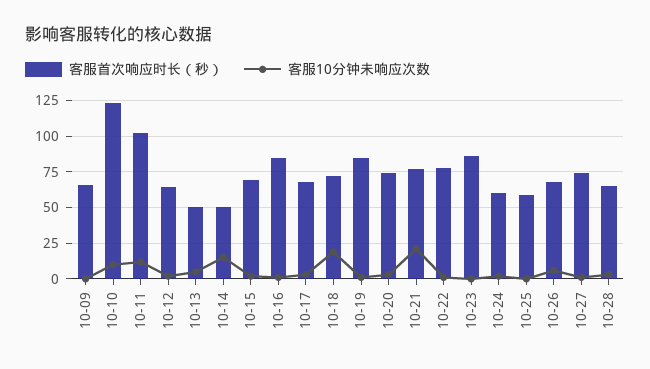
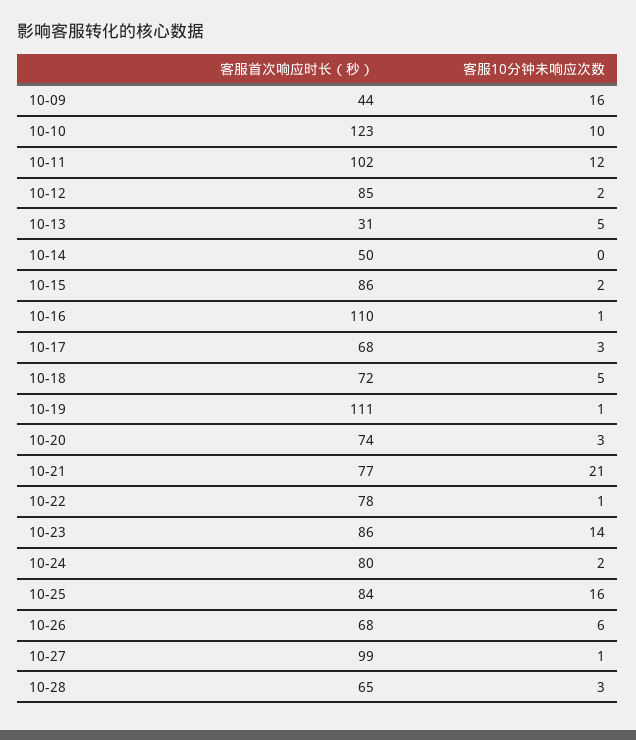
  {
    "客服首次响应时长（秒）": {
-     "10-09": 65,
+     "10-09": 44,
      "10-10": 123,
      "10-11": 102,
-     "10-12": 65,
+     "10-12": 85,
-     "10-13": 50,
+     "10-13": 31,
      "10-14": 50,
-     "10-15": 70,
+     "10-15": 86,
-     "10-16": 85,
+     "10-16": 110,
      "10-17": 68,
      "10-18": 72,
-     "10-19": 85,
+     "10-19": 111,
      "10-20": 74,
      "10-21": 77,
      "10-22": 78,
      "10-23": 86,
-     "10-24": 60,
+     "10-24": 80,
-     "10-25": 60,
+     "10-25": 84,
      "10-26": 68,
-     "10-27": 75,
+     "10-27": 99,
      "10-28": 65
    },
    "客服10分钟未响应次数": {
-     "10-09": 0,
+     "10-09": 16,
      "10-10": 10,
      "10-11": 12,
      "10-12": 2,
      "10-13": 5,
-     "10-14": 15,
+     "10-14": 0,
      "10-15": 2,
      "10-16": 1,
      "10-17": 3,
-     "10-18": 20,
+     "10-18": 5,
      "10-19": 1,
      "10-20": 3,
      "10-21": 21,
      "10-22": 1,
-     "10-23": 0,
+     "10-23": 14,
      "10-24": 2,
-     "10-25": 0,
+     "10-25": 16,
      "10-26": 6,
      "10-27": 1,
      "10-28": 3
    }
  }

